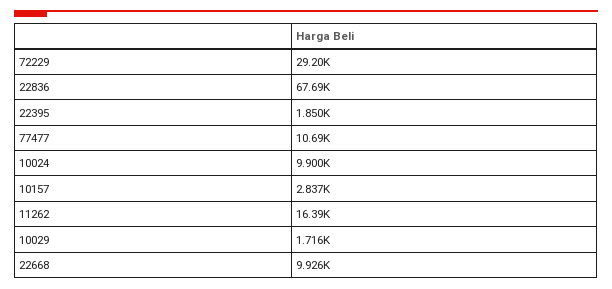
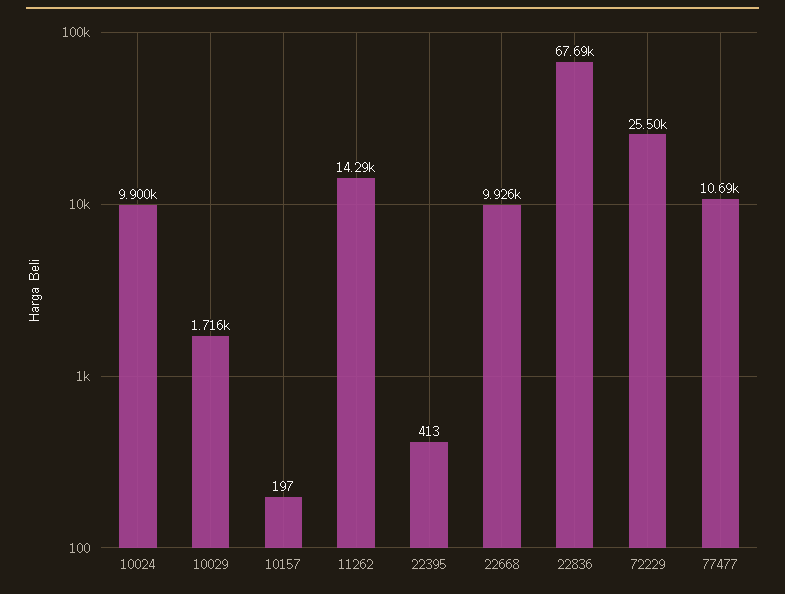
  {
-   "72229": 29200,
+   "72229": 25500,
    "22836": 67690,
-   "22395": 1850,
+   "22395": 413,
    "77477": 10690,
    "10024": 9900,
-   "10157": 2837,
+   "10157": 197,
-   "11262": 16390,
+   "11262": 14290,
    "10029": 1716,
    "22668": 9926
  }

